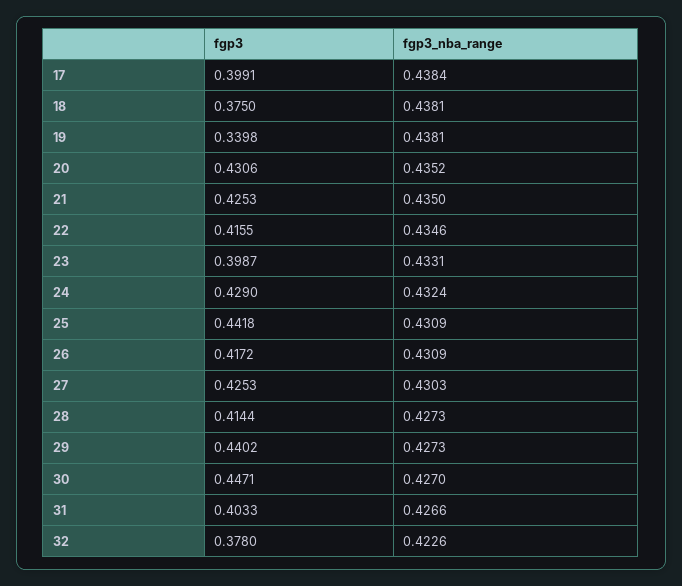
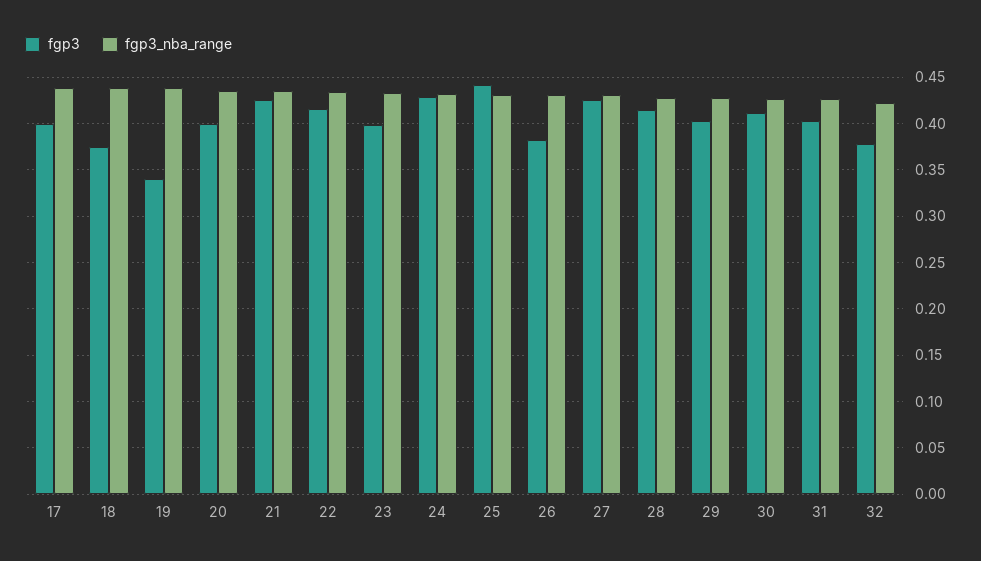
  {
    "fgp3": {
      "17": 0.3991,
      "18": 0.375,
      "19": 0.3398,
-     "20": 0.4306,
+     "20": 0.4,
      "21": 0.4253,
      "22": 0.4155,
      "23": 0.3987,
      "24": 0.429,
      "25": 0.4418,
-     "26": 0.4172,
+     "26": 0.38,
      "27": 0.4253,
      "28": 0.4144,
-     "29": 0.4402,
+     "29": 0.4,
-     "30": 0.4471,
+     "30": 0.41,
      "31": 0.4033,
      "32": 0.378
    },
    "fgp3_nba_range": {
      "17": 0.4384,
      "18": 0.4381,
      "19": 0.4381,
      "20": 0.4352,
      "21": 0.435,
      "22": 0.4346,
      "23": 0.4331,
      "24": 0.4324,
      "25": 0.4309,
      "26": 0.4309,
      "27": 0.4303,
      "28": 0.4273,
      "29": 0.4273,
      "30": 0.427,
      "31": 0.4266,
      "32": 0.4226
    }
  }

